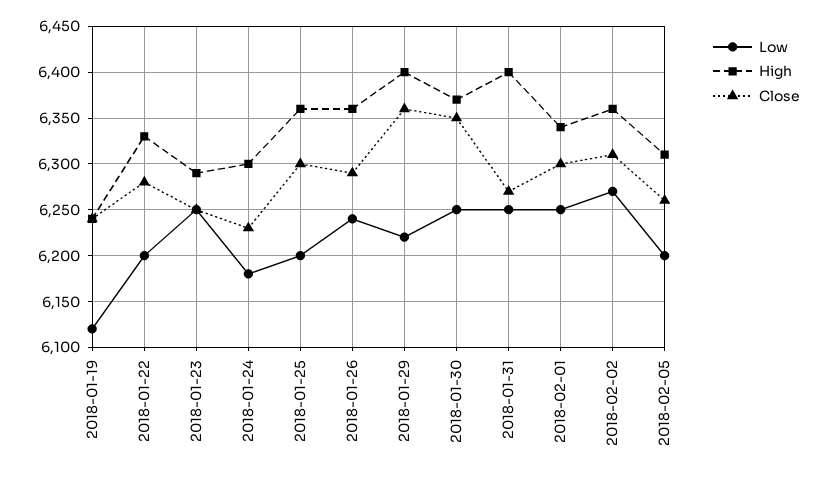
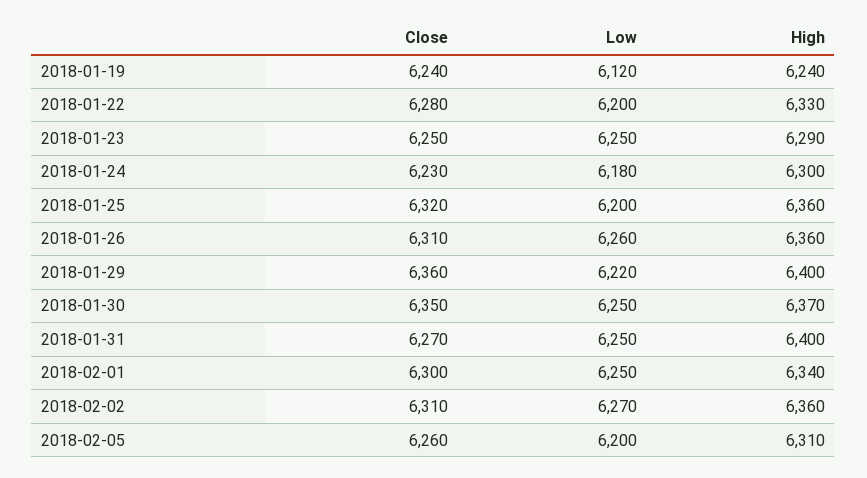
  {
    "Low": {
      "2018-01-19": 6120,
      "2018-01-22": 6200,
      "2018-01-23": 6250,
      "2018-01-24": 6180,
      "2018-01-25": 6200,
-     "2018-01-26": 6240,
+     "2018-01-26": 6260,
      "2018-01-29": 6220,
      "2018-01-30": 6250,
      "2018-01-31": 6250,
      "2018-02-01": 6250,
      "2018-02-02": 6270,
      "2018-02-05": 6200
    },
    "High": {
      "2018-01-19": 6240,
      "2018-01-22": 6330,
      "2018-01-23": 6290,
      "2018-01-24": 6300,
      "2018-01-25": 6360,
      "2018-01-26": 6360,
      "2018-01-29": 6400,
      "2018-01-30": 6370,
      "2018-01-31": 6400,
      "2018-02-01": 6340,
      "2018-02-02": 6360,
      "2018-02-05": 6310
    },
    "Close": {
      "2018-01-19": 6240,
      "2018-01-22": 6280,
      "2018-01-23": 6250,
      "2018-01-24": 6230,
-     "2018-01-25": 6300,
+     "2018-01-25": 6320,
-     "2018-01-26": 6290,
+     "2018-01-26": 6310,
      "2018-01-29": 6360,
      "2018-01-30": 6350,
      "2018-01-31": 6270,
      "2018-02-01": 6300,
      "2018-02-02": 6310,
      "2018-02-05": 6260
    }
  }

